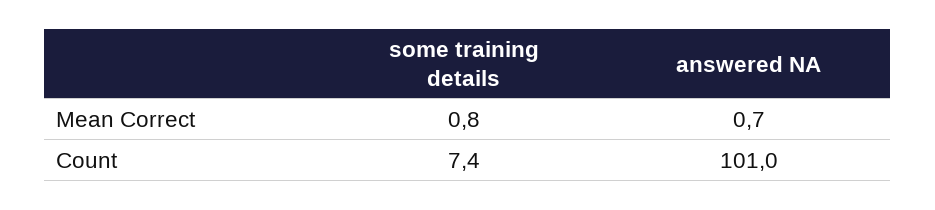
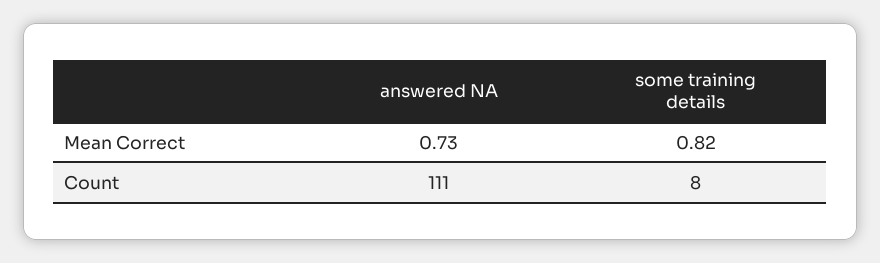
  {
    "some training details": {
      "Mean Correct": 0.82,
-     "Count": 7.4
+     "Count": 8
    },
    "answered NA": {
      "Mean Correct": 0.73,
-     "Count": 101
+     "Count": 111
    }
  }

